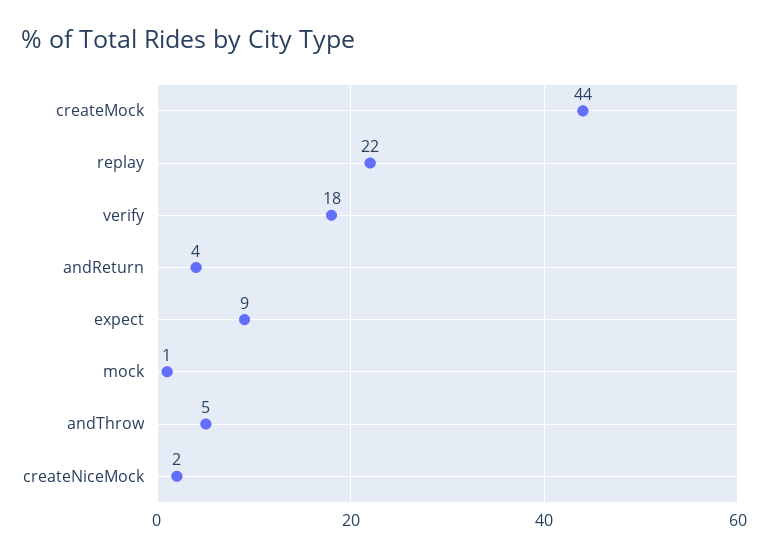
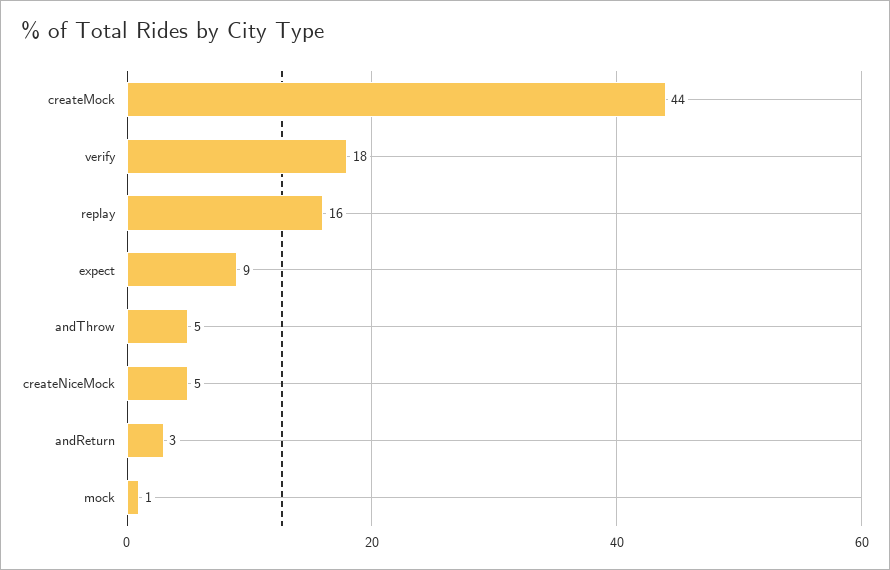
  {
    "createMock": 44,
-   "replay": 22,
+   "replay": 16,
    "verify": 18,
-   "andReturn": 4,
+   "andReturn": 3,
    "expect": 9,
    "mock": 1,
    "andThrow": 5,
-   "createNiceMock": 2
+   "createNiceMock": 5
  }

